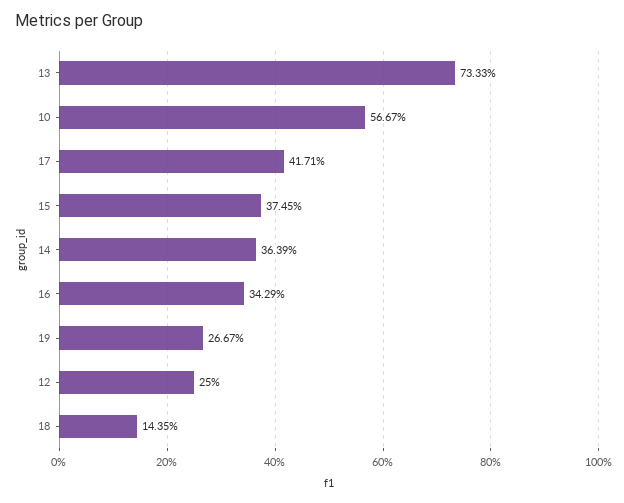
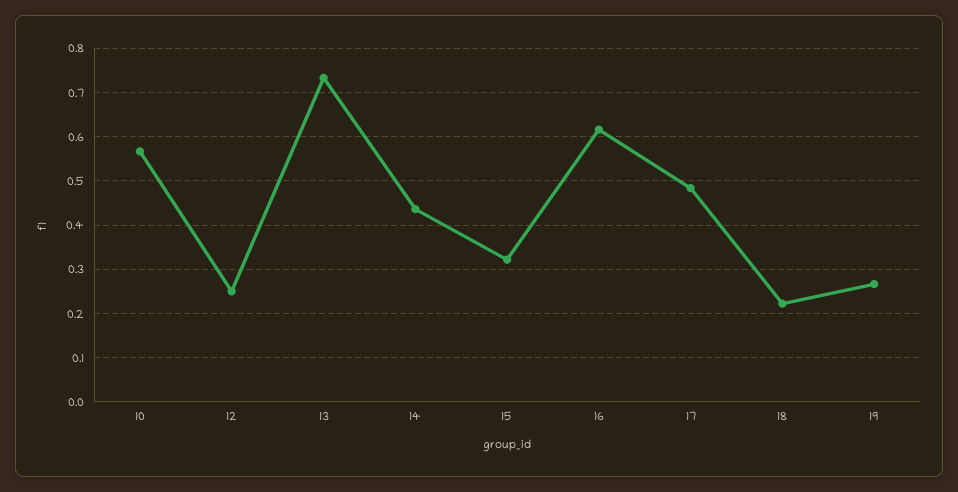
  {
    "13": 0.7333,
    "10": 0.5667,
-   "17": 0.4171,
+   "17": 0.48,
-   "15": 0.3745,
+   "15": 0.32,
-   "14": 0.3639,
+   "14": 0.44,
-   "16": 0.3429,
+   "16": 0.62,
    "19": 0.2667,
    "12": 0.25,
-   "18": 0.1435
+   "18": 0.22
  }

